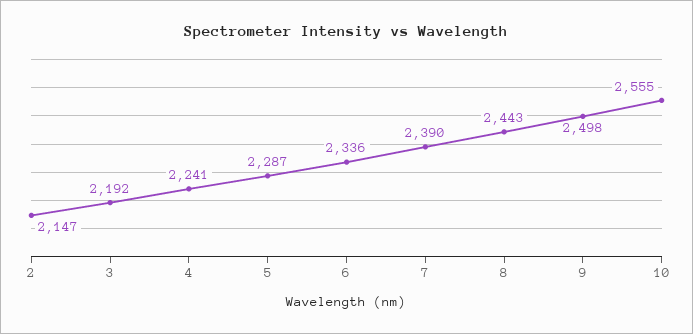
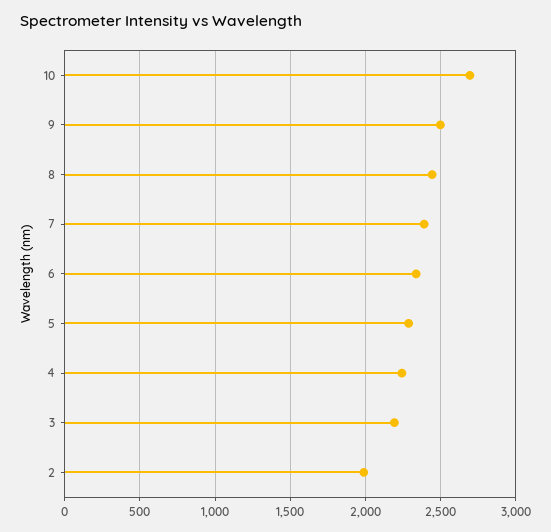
  {
-   "2": 2147,
+   "2": 2000,
    "3": 2192,
    "4": 2241,
    "5": 2287,
    "6": 2336,
    "7": 2390,
    "8": 2443,
    "9": 2498,
-   "10": 2555
+   "10": 2700
  }

